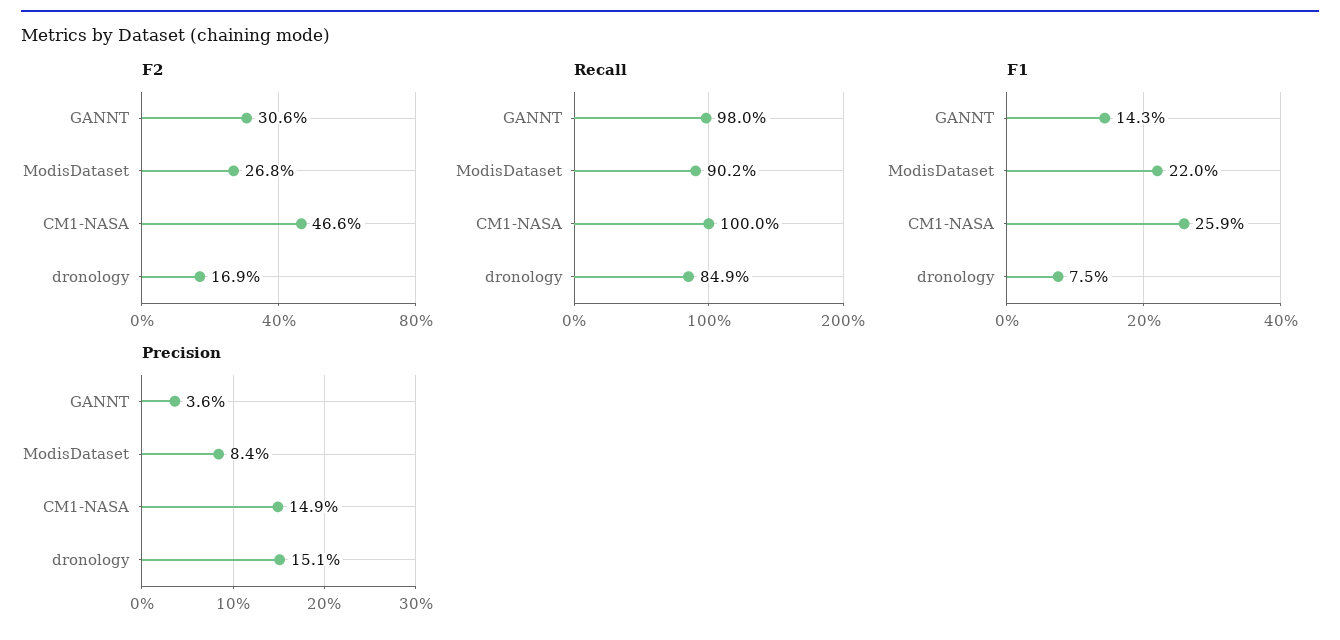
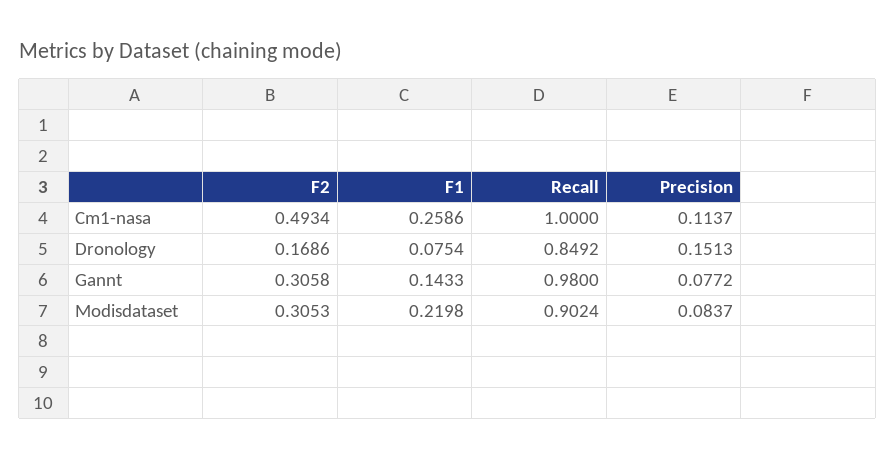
  {
    "F2": {
      "GANNT": 0.3058,
-     "ModisDataset": 0.268,
+     "ModisDataset": 0.3053,
-     "CM1-NASA": 0.466,
+     "CM1-NASA": 0.4934,
      "dronology": 0.1686
    },
    "Recall": {
      "GANNT": 0.98,
      "ModisDataset": 0.9024,
      "CM1-NASA": 1,
      "dronology": 0.8492
    },
    "F1": {
      "GANNT": 0.1433,
      "ModisDataset": 0.2198,
      "CM1-NASA": 0.2586,
      "dronology": 0.0754
    },
    "Precision": {
-     "GANNT": 0.036,
+     "GANNT": 0.0772,
      "ModisDataset": 0.0837,
-     "CM1-NASA": 0.149,
+     "CM1-NASA": 0.1137,
      "dronology": 0.1513
    }
  }

